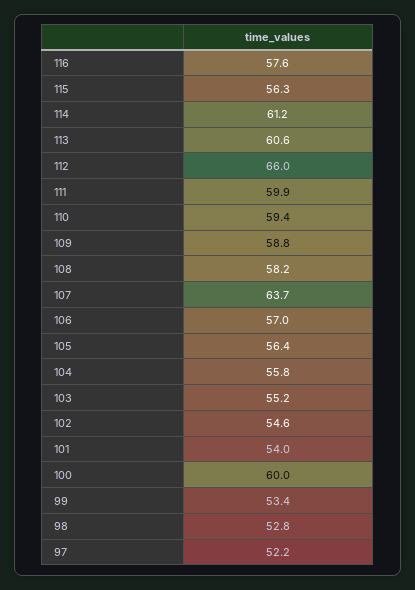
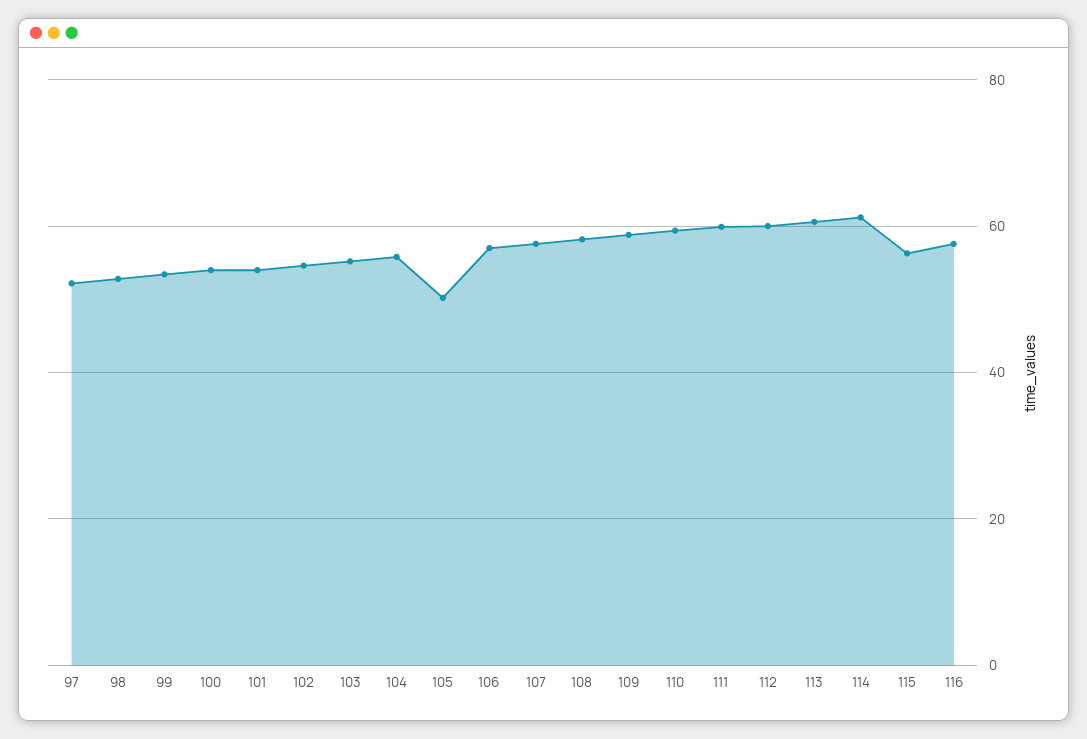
  {
    "116": 57.6,
    "115": 56.3,
    "114": 61.2,
    "113": 60.6,
-   "112": 66,
+   "112": 60,
    "111": 59.9,
    "110": 59.4,
    "109": 58.8,
    "108": 58.2,
-   "107": 63.7,
+   "107": 58,
    "106": 57,
-   "105": 56.4,
+   "105": 50,
    "104": 55.8,
    "103": 55.2,
    "102": 54.6,
    "101": 54,
-   "100": 60,
+   "100": 54,
    "99": 53.4,
    "98": 52.8,
    "97": 52.2
  }

